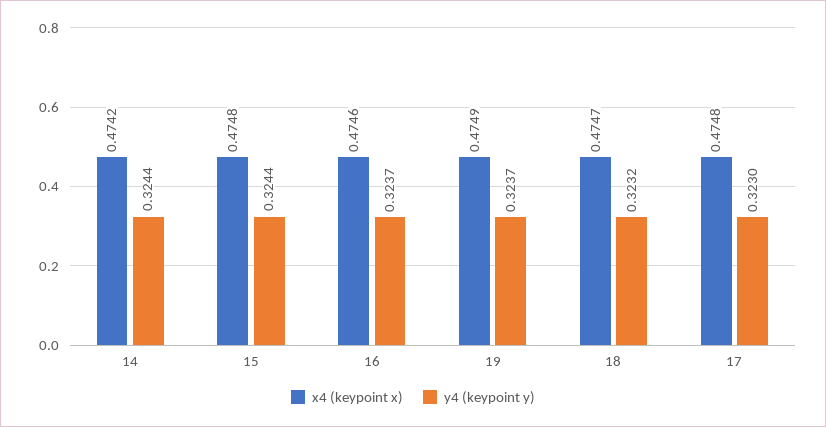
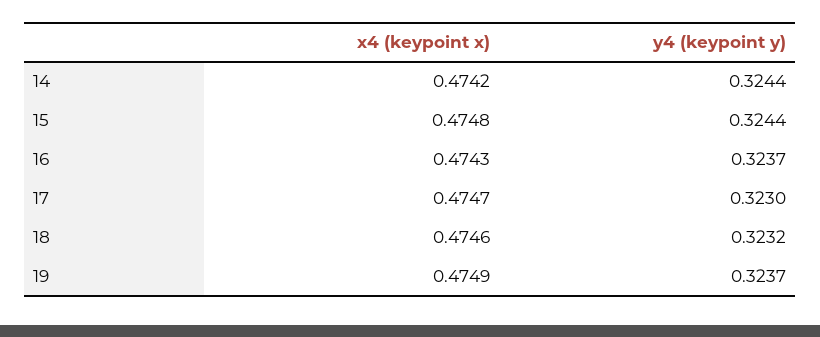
  {
    "x4 (keypoint x)": {
      "14": 0.4742,
      "15": 0.4748,
-     "16": 0.4746,
+     "16": 0.4743,
      "19": 0.4749,
-     "18": 0.4747,
+     "18": 0.4746,
-     "17": 0.4748
+     "17": 0.4747
    },
    "y4 (keypoint y)": {
      "14": 0.3244,
      "15": 0.3244,
      "16": 0.3237,
      "19": 0.3237,
      "18": 0.3232,
      "17": 0.323
    }
  }

